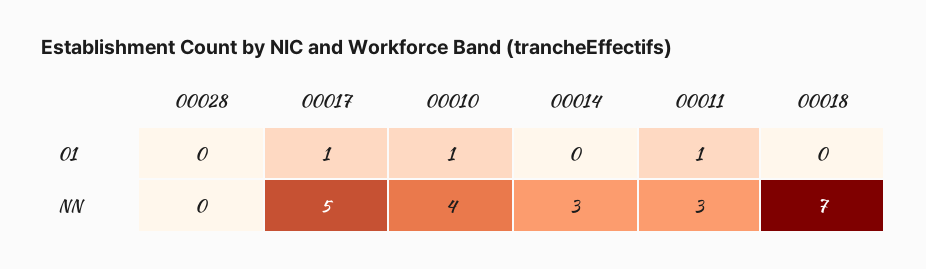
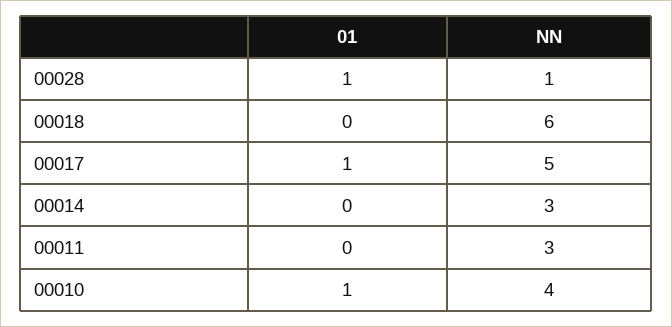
  {
    "00028": {
-     "01": 0,
+     "01": 1,
-     "NN": 0
+     "NN": 1
    },
    "00017": {
      "01": 1,
      "NN": 5
    },
    "00010": {
      "01": 1,
      "NN": 4
    },
    "00014": {
      "01": 0,
      "NN": 3
    },
    "00011": {
-     "01": 1,
+     "01": 0,
      "NN": 3
    },
    "00018": {
      "01": 0,
-     "NN": 7
+     "NN": 6
    }
  }

